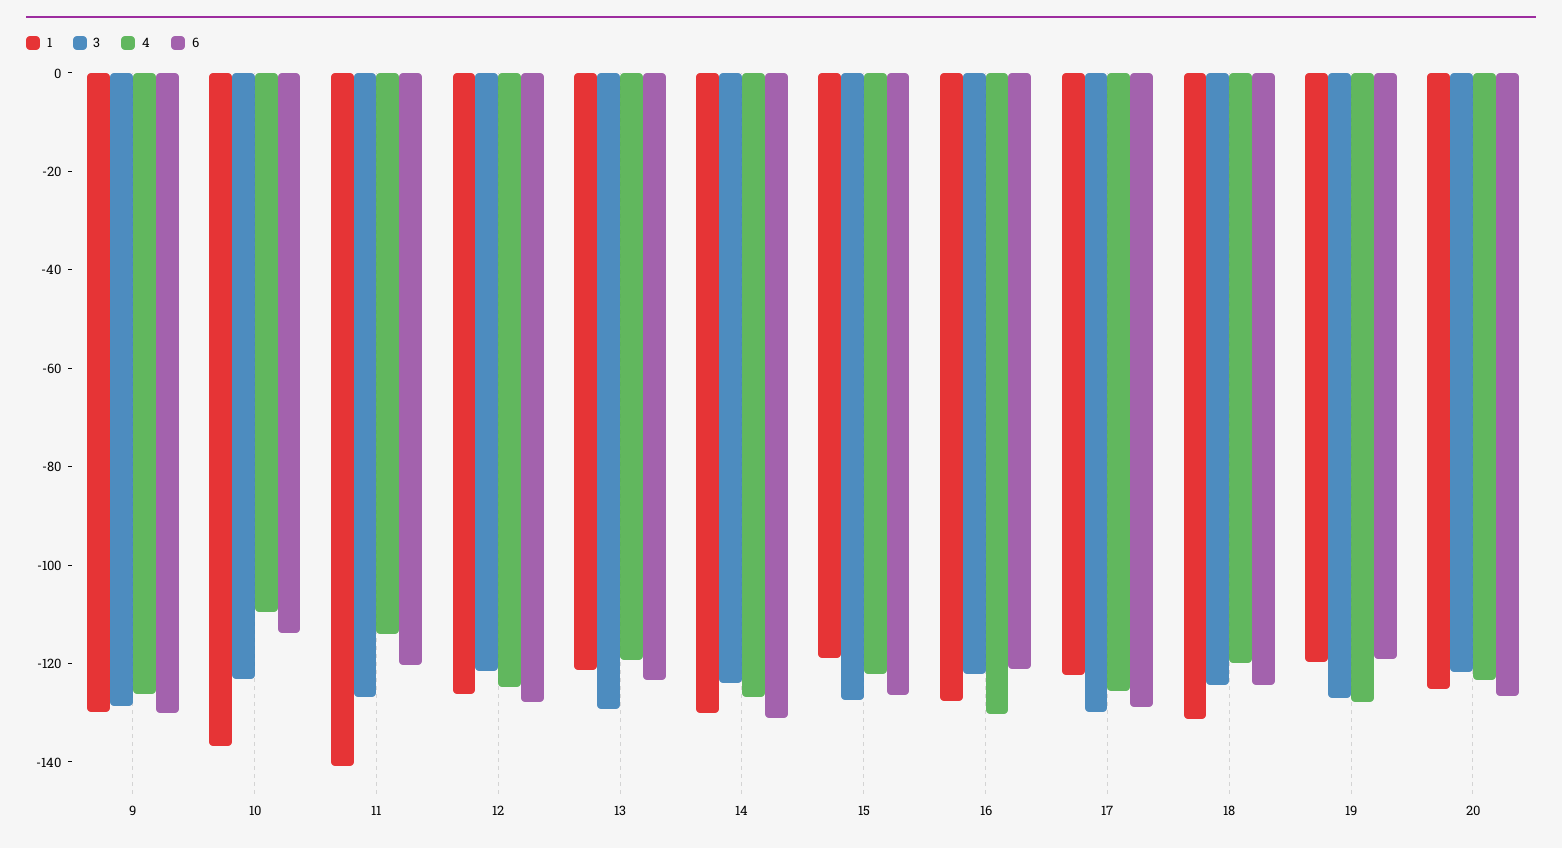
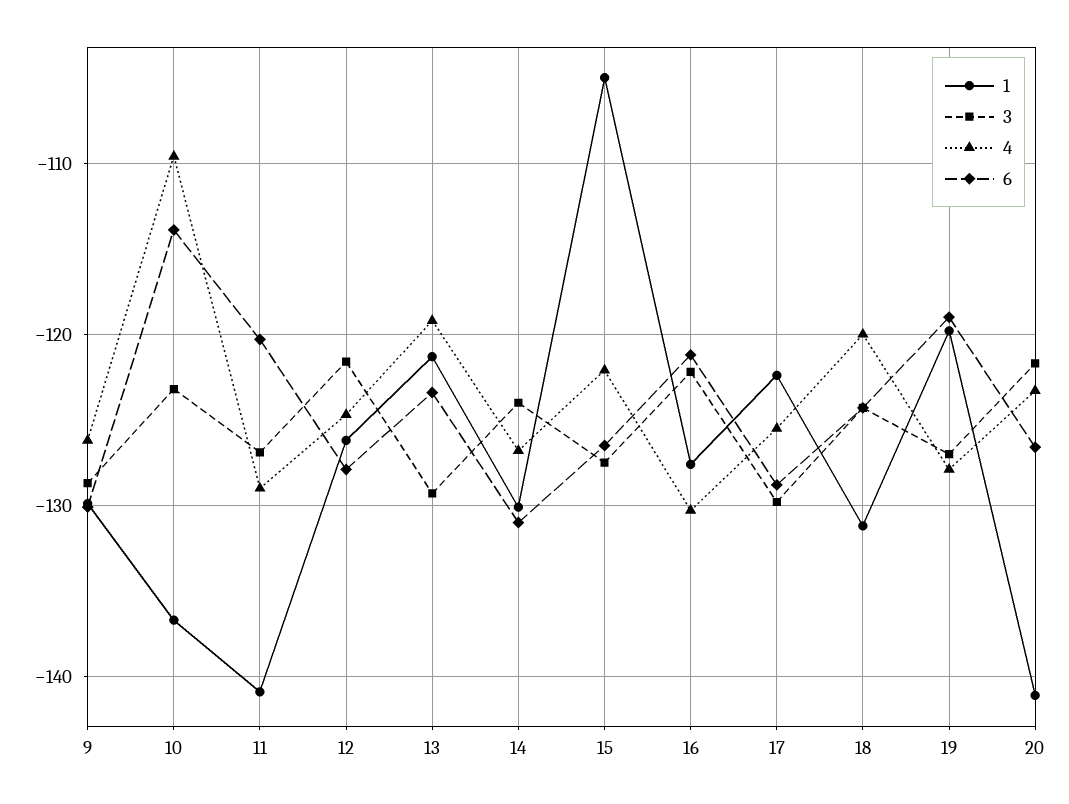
  {
    "1": {
      "9": -130,
      "10": -137,
      "11": -141,
      "12": -126,
      "13": -121,
      "14": -130,
-     "15": -120,
+     "15": -105,
      "16": -128,
      "17": -122,
      "18": -131,
      "19": -120,
-     "20": -125
+     "20": -141
    },
    "3": {
      "9": -129,
      "10": -123,
      "11": -127,
      "12": -122,
      "13": -129,
      "14": -124,
      "15": -128,
      "16": -122,
      "17": -130,
      "18": -124,
      "19": -127,
      "20": -122
    },
    "4": {
      "9": -126,
      "10": -110,
-     "11": -115,
+     "11": -129,
      "12": -125,
      "13": -119,
      "14": -127,
      "15": -122,
      "16": -130,
      "17": -126,
      "18": -120,
      "19": -128,
      "20": -123
    },
    "6": {
      "9": -130,
      "10": -114,
      "11": -120,
      "12": -128,
      "13": -123,
      "14": -131,
      "15": -127,
      "16": -121,
      "17": -129,
      "18": -124,
      "19": -119,
      "20": -127
    }
  }

